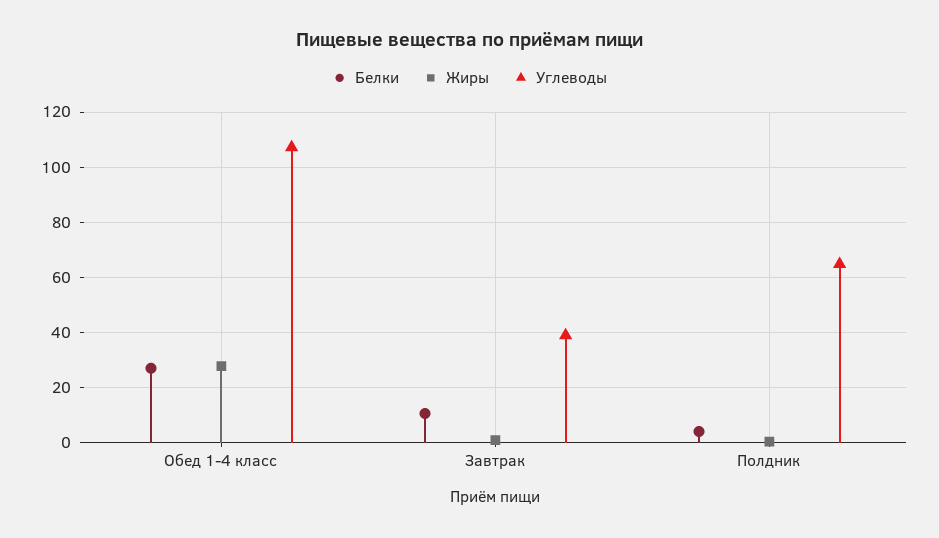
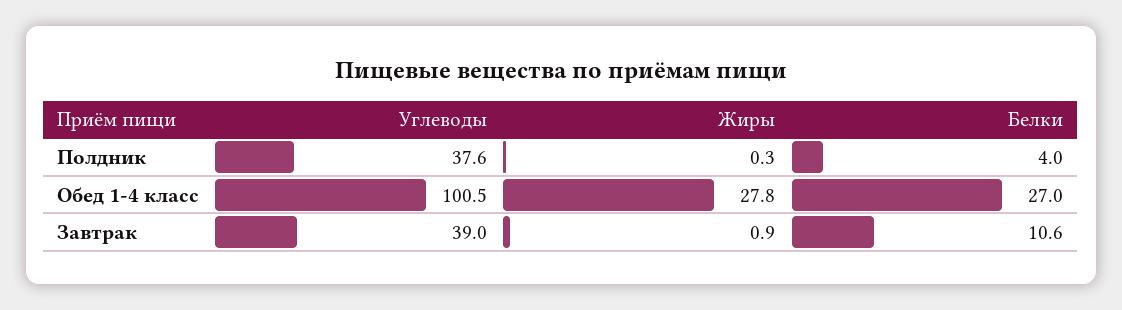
  {
    "Белки": {
      "Обед 1-4 класс": 27,
      "Завтрак": 10.6,
      "Полдник": 4
    },
    "Жиры": {
      "Обед 1-4 класс": 27.8,
      "Завтрак": 0.9,
      "Полдник": 0.3
    },
    "Углеводы": {
-     "Обед 1-4 класс": 107.5,
+     "Обед 1-4 класс": 100.5,
      "Завтрак": 39,
-     "Полдник": 65
+     "Полдник": 37.6
    }
  }

